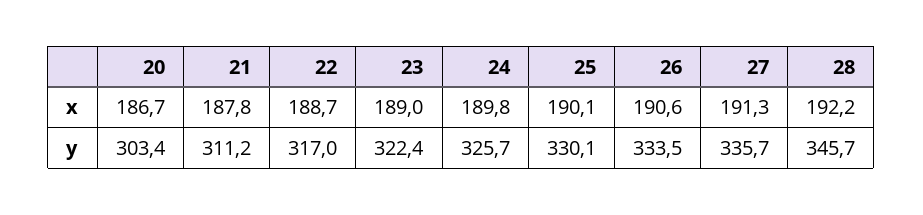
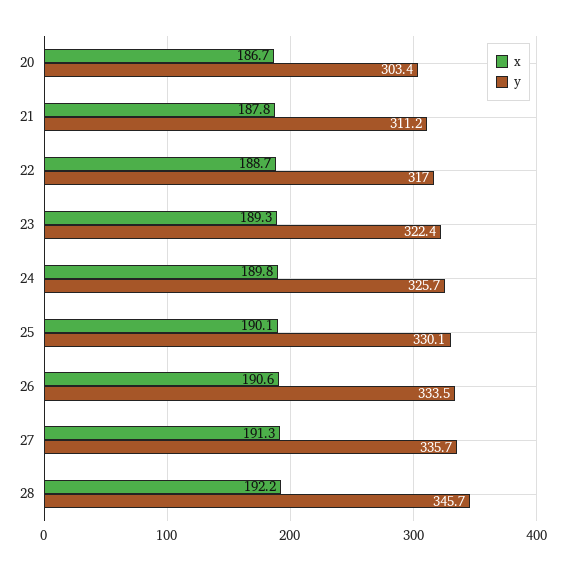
  {
    "x": {
      "20": 186.7,
      "21": 187.8,
      "22": 188.7,
-     "23": 189,
+     "23": 189.3,
      "24": 189.8,
      "25": 190.1,
      "26": 190.6,
      "27": 191.3,
      "28": 192.2
    },
    "y": {
      "20": 303.4,
      "21": 311.2,
      "22": 317,
      "23": 322.4,
      "24": 325.7,
      "25": 330.1,
      "26": 333.5,
      "27": 335.7,
      "28": 345.7
    }
  }

